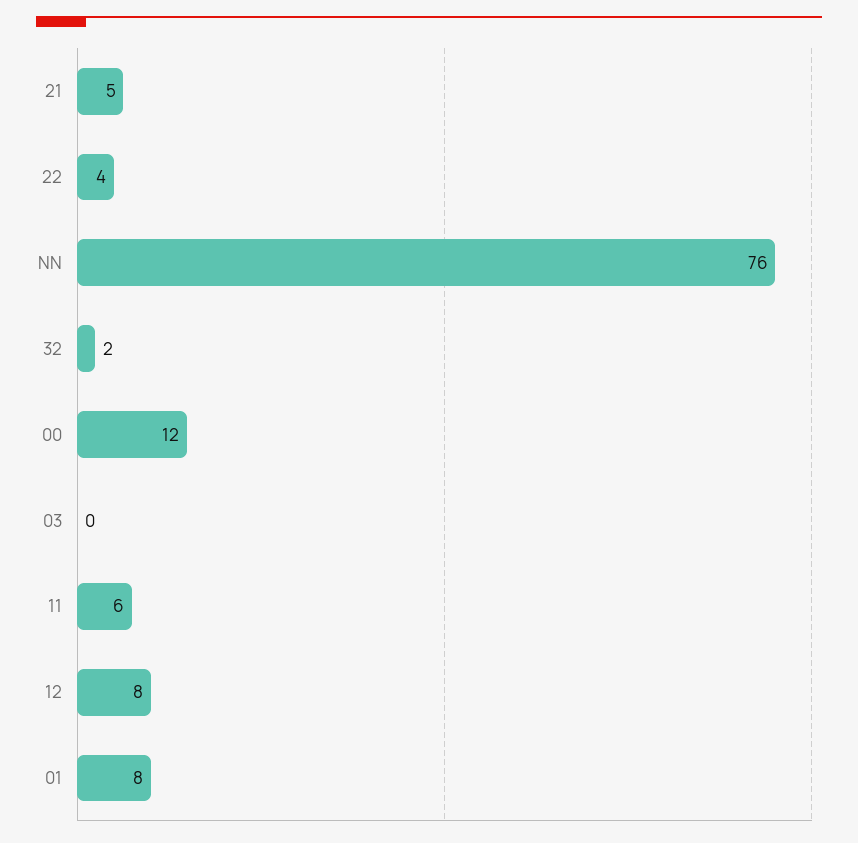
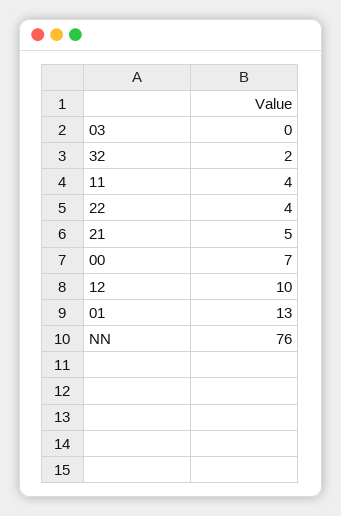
  {
    "21": 5,
    "22": 4,
    "NN": 76,
    "32": 2,
-   "00": 12,
+   "00": 7,
    "03": 0,
-   "11": 6,
+   "11": 4,
-   "12": 8,
+   "12": 10,
-   "01": 8
+   "01": 13
  }

